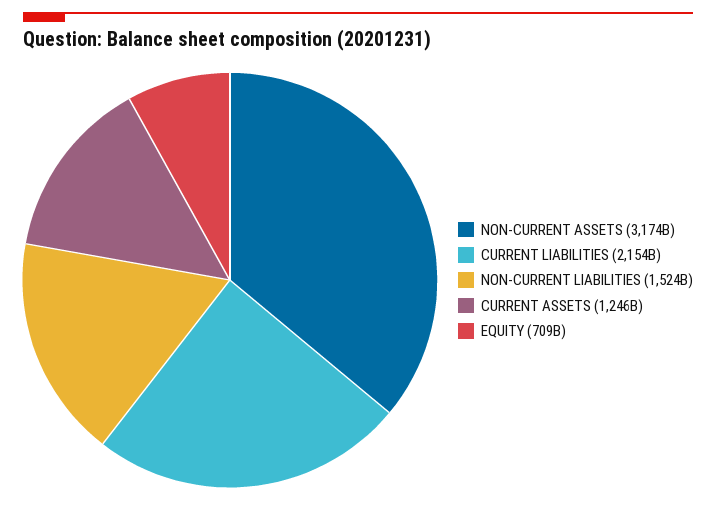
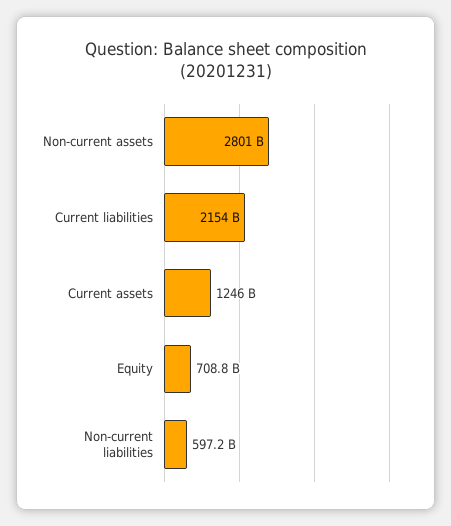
  {
-   "NON-CURRENT ASSETS": 3174000000000,
+   "NON-CURRENT ASSETS": 2801000000000,
    "CURRENT LIABILITIES": 2154000000000,
-   "NON-CURRENT LIABILITIES": 1524000000000,
+   "NON-CURRENT LIABILITIES": 597200000000,
    "CURRENT ASSETS": 1246000000000,
    "EQUITY": 708800000000
  }

